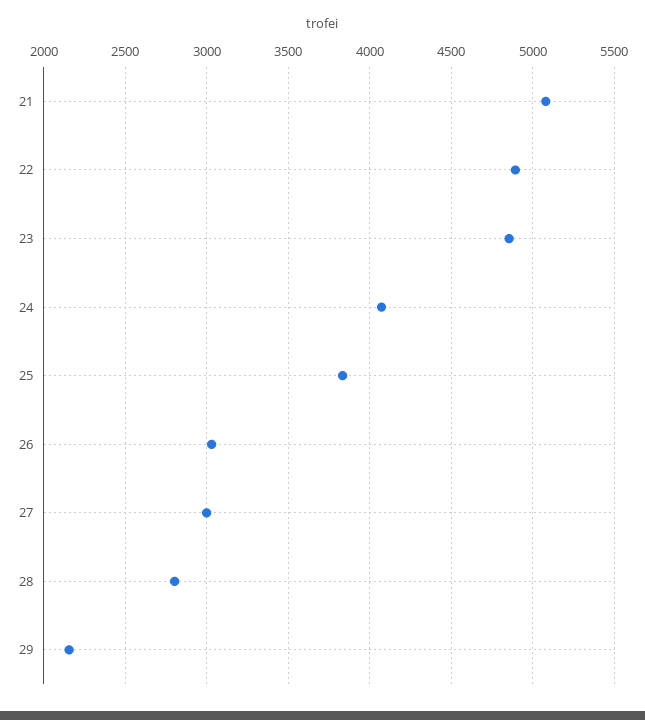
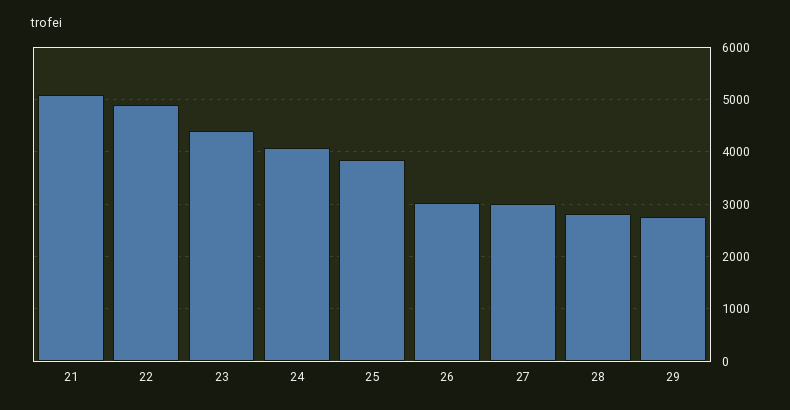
  {
    "21": 5100,
    "22": 4900,
-   "23": 4850,
+   "23": 4400,
    "24": 4050,
    "25": 3850,
    "26": 3050,
    "27": 3000,
    "28": 2800,
-   "29": 2150
+   "29": 2800
  }

